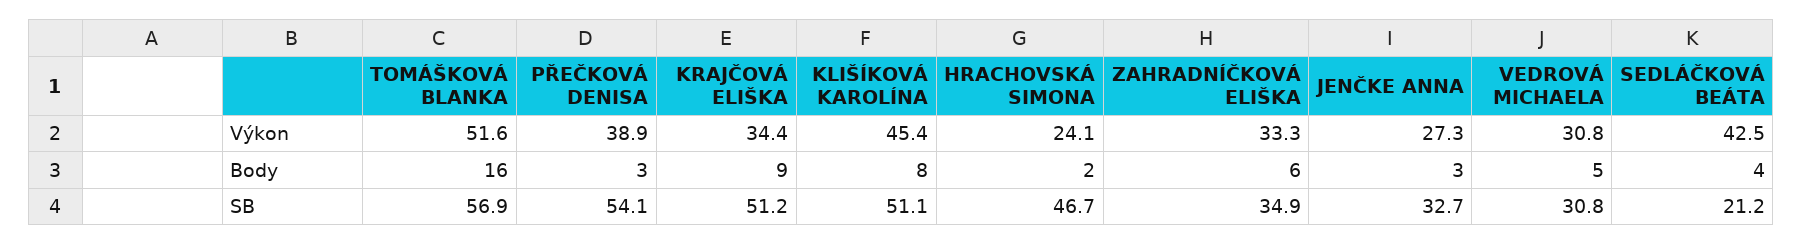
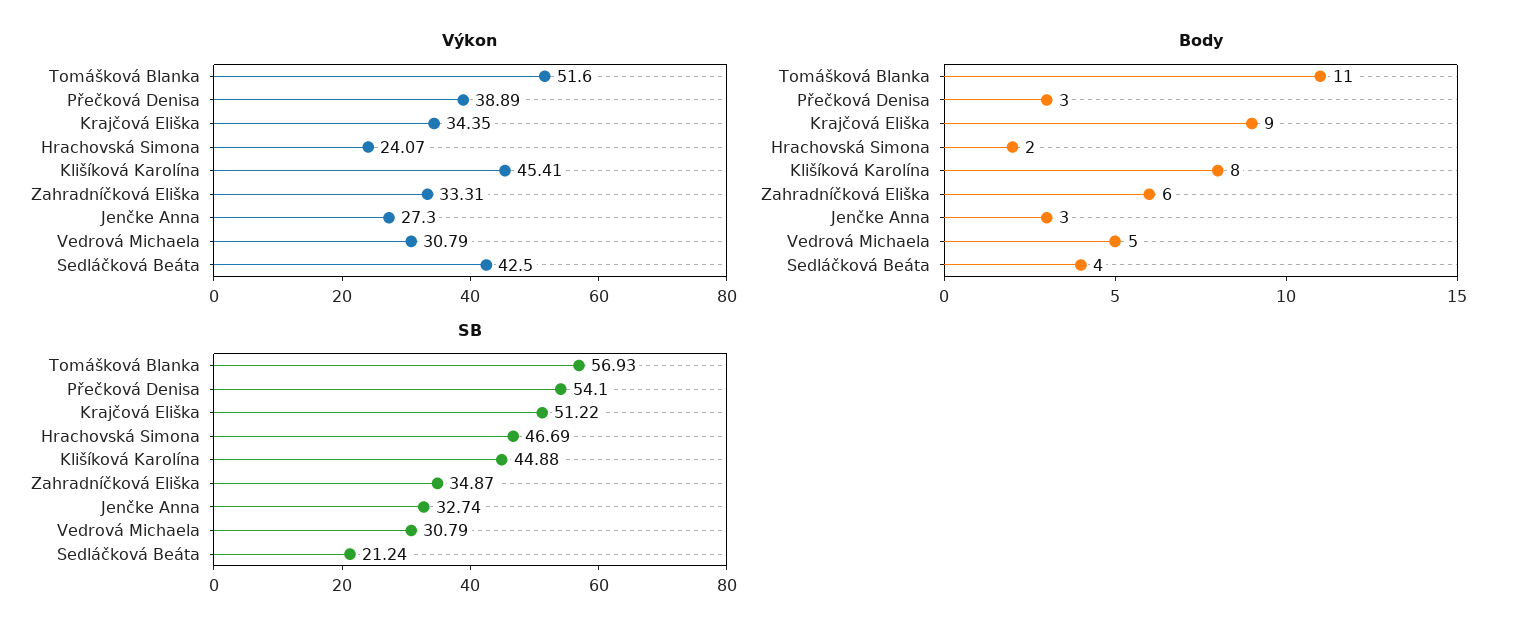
  {
    "Výkon": {
      "TOMÁŠKOVÁ BLANKA": 51.6,
      "PŘEČKOVÁ DENISA": 38.89,
      "KRAJČOVÁ ELIŠKA": 34.35,
      "KLIŠÍKOVÁ KAROLÍNA": 45.41,
      "HRACHOVSKÁ SIMONA": 24.07,
      "ZAHRADNÍČKOVÁ ELIŠKA": 33.31,
      "JENČKE ANNA": 27.3,
      "VEDROVÁ MICHAELA": 30.79,
      "SEDLÁČKOVÁ BEÁTA": 42.5
    },
    "Body": {
-     "TOMÁŠKOVÁ BLANKA": 16,
+     "TOMÁŠKOVÁ BLANKA": 11,
      "PŘEČKOVÁ DENISA": 3,
      "KRAJČOVÁ ELIŠKA": 9,
      "KLIŠÍKOVÁ KAROLÍNA": 8,
      "HRACHOVSKÁ SIMONA": 2,
      "ZAHRADNÍČKOVÁ ELIŠKA": 6,
      "JENČKE ANNA": 3,
      "VEDROVÁ MICHAELA": 5,
      "SEDLÁČKOVÁ BEÁTA": 4
    },
    "SB": {
      "TOMÁŠKOVÁ BLANKA": 56.93,
      "PŘEČKOVÁ DENISA": 54.1,
      "KRAJČOVÁ ELIŠKA": 51.22,
-     "KLIŠÍKOVÁ KAROLÍNA": 51.1,
+     "KLIŠÍKOVÁ KAROLÍNA": 44.88,
      "HRACHOVSKÁ SIMONA": 46.69,
      "ZAHRADNÍČKOVÁ ELIŠKA": 34.87,
      "JENČKE ANNA": 32.74,
      "VEDROVÁ MICHAELA": 30.79,
      "SEDLÁČKOVÁ BEÁTA": 21.24
    }
  }

